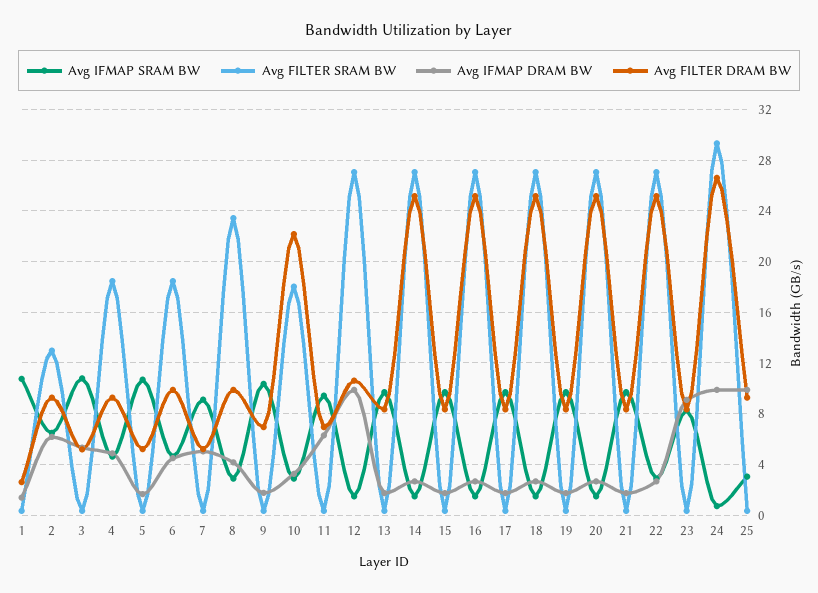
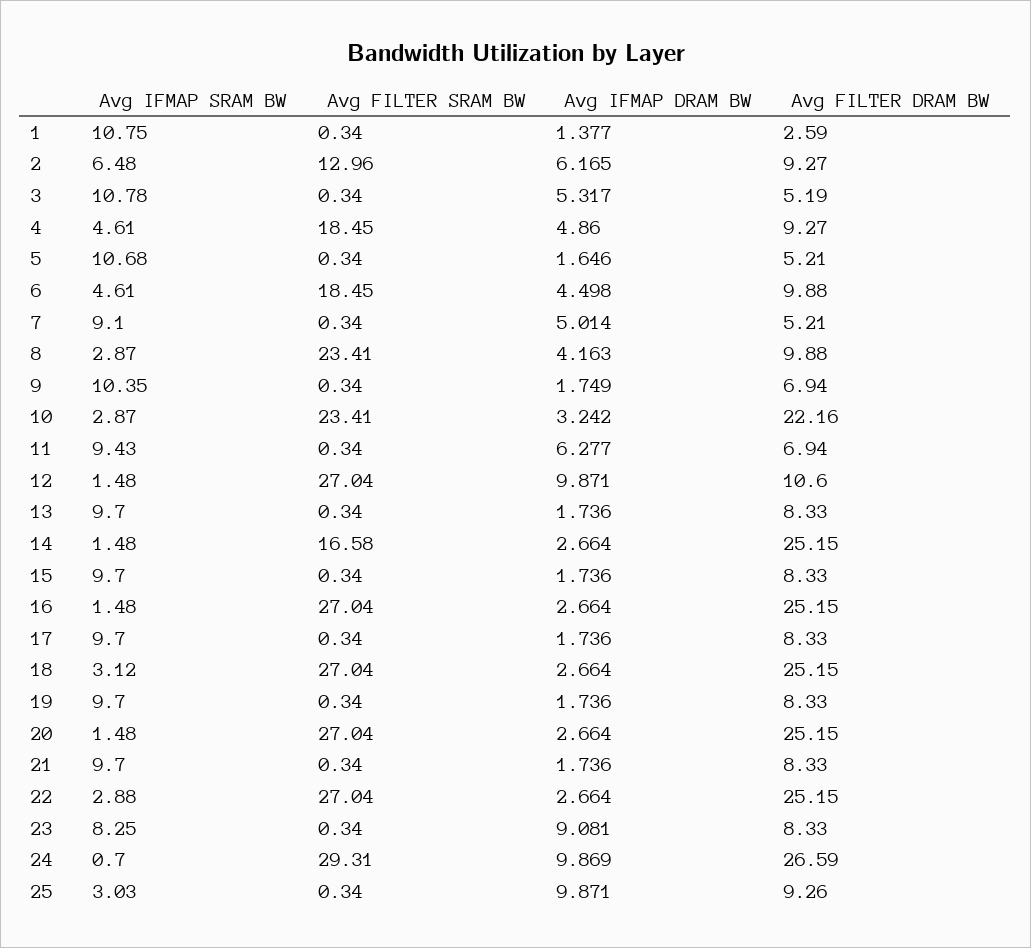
  {
    "Avg IFMAP SRAM BW": {
      "1": 10.75,
      "2": 6.48,
      "3": 10.78,
      "4": 4.61,
      "5": 10.68,
      "6": 4.61,
      "7": 9.1,
      "8": 2.87,
      "9": 10.35,
      "10": 2.87,
      "11": 9.43,
      "12": 1.48,
      "13": 9.7,
      "14": 1.48,
      "15": 9.7,
      "16": 1.48,
      "17": 9.7,
-     "18": 1.5,
+     "18": 3.12,
      "19": 9.7,
      "20": 1.48,
      "21": 9.7,
      "22": 2.88,
      "23": 8.25,
      "24": 0.7,
      "25": 3.03
    },
    "Avg FILTER SRAM BW": {
      "1": 0.34,
      "2": 12.96,
      "3": 0.34,
      "4": 18.45,
      "5": 0.34,
      "6": 18.45,
      "7": 0.34,
      "8": 23.41,
      "9": 0.34,
-     "10": 18,
+     "10": 23.41,
      "11": 0.34,
      "12": 27.04,
      "13": 0.34,
-     "14": 27,
+     "14": 16.58,
      "15": 0.34,
      "16": 27.04,
      "17": 0.34,
      "18": 27.04,
      "19": 0.34,
      "20": 27.04,
      "21": 0.34,
      "22": 27.04,
      "23": 0.34,
      "24": 29.31,
      "25": 0.34
    },
    "Avg IFMAP DRAM BW": {
      "1": 1.377,
      "2": 6.165,
      "3": 5.317,
      "4": 4.86,
      "5": 1.646,
      "6": 4.498,
      "7": 5.014,
      "8": 4.163,
      "9": 1.749,
      "10": 3.242,
      "11": 6.277,
      "12": 9.871,
      "13": 1.736,
      "14": 2.664,
      "15": 1.736,
      "16": 2.664,
      "17": 1.736,
      "18": 2.664,
      "19": 1.736,
      "20": 2.664,
      "21": 1.736,
      "22": 2.664,
      "23": 9.081,
      "24": 9.869,
      "25": 9.871
    },
    "Avg FILTER DRAM BW": {
      "1": 2.59,
      "2": 9.27,
      "3": 5.19,
      "4": 9.27,
      "5": 5.21,
      "6": 9.88,
      "7": 5.21,
      "8": 9.88,
      "9": 6.94,
      "10": 22.16,
      "11": 6.94,
      "12": 10.6,
      "13": 8.33,
      "14": 25.15,
      "15": 8.33,
      "16": 25.15,
      "17": 8.33,
      "18": 25.15,
      "19": 8.33,
      "20": 25.15,
      "21": 8.33,
      "22": 25.15,
      "23": 8.33,
      "24": 26.59,
      "25": 9.26
    }
  }

